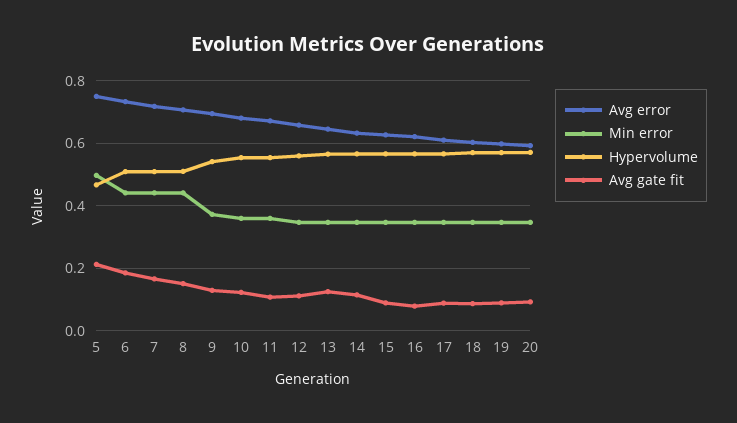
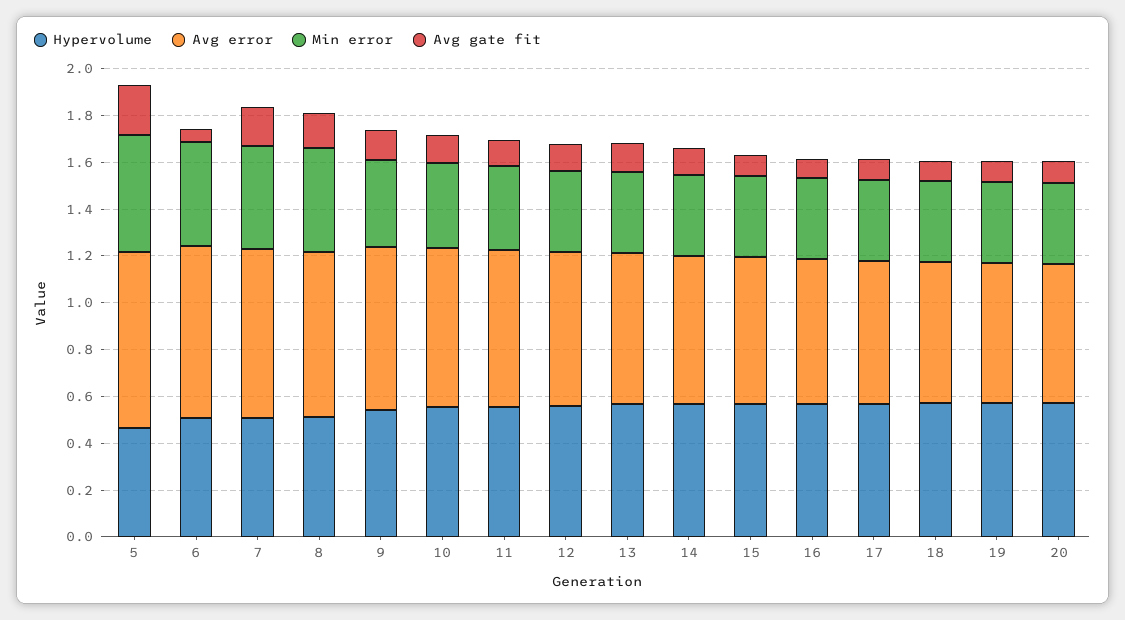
  {
    "Avg error": {
      "5": 0.76,
      "6": 0.74,
      "7": 0.72,
      "8": 0.7,
      "9": 0.7,
      "10": 0.68,
      "11": 0.68,
      "12": 0.66,
      "13": 0.64,
      "14": 0.64,
      "15": 0.62,
      "16": 0.62,
      "17": 0.62,
      "18": 0.6,
      "19": 0.6,
      "20": 0.6
    },
    "Min error": {
      "5": 0.5,
      "6": 0.44,
      "7": 0.44,
      "8": 0.44,
      "9": 0.38,
      "10": 0.36,
      "11": 0.36,
      "12": 0.34,
      "13": 0.34,
      "14": 0.34,
      "15": 0.34,
      "16": 0.34,
      "17": 0.34,
      "18": 0.34,
      "19": 0.34,
      "20": 0.34
    },
    "Hypervolume": {
      "5": 0.46,
      "6": 0.5,
      "7": 0.5,
      "8": 0.52,
      "9": 0.54,
      "10": 0.56,
      "11": 0.56,
      "12": 0.56,
      "13": 0.56,
      "14": 0.56,
      "15": 0.56,
      "16": 0.56,
      "17": 0.56,
      "18": 0.58,
      "19": 0.58,
      "20": 0.58
    },
    "Avg gate fit": {
      "5": 0.22,
-     "6": 0.18,
+     "6": 0.05,
      "7": 0.16,
      "8": 0.16,
      "9": 0.12,
      "10": 0.12,
      "11": 0.1,
      "12": 0.12,
      "13": 0.12,
      "14": 0.12,
      "15": 0.08,
      "16": 0.08,
      "17": 0.08,
      "18": 0.08,
      "19": 0.08,
      "20": 0.1
    }
  }

